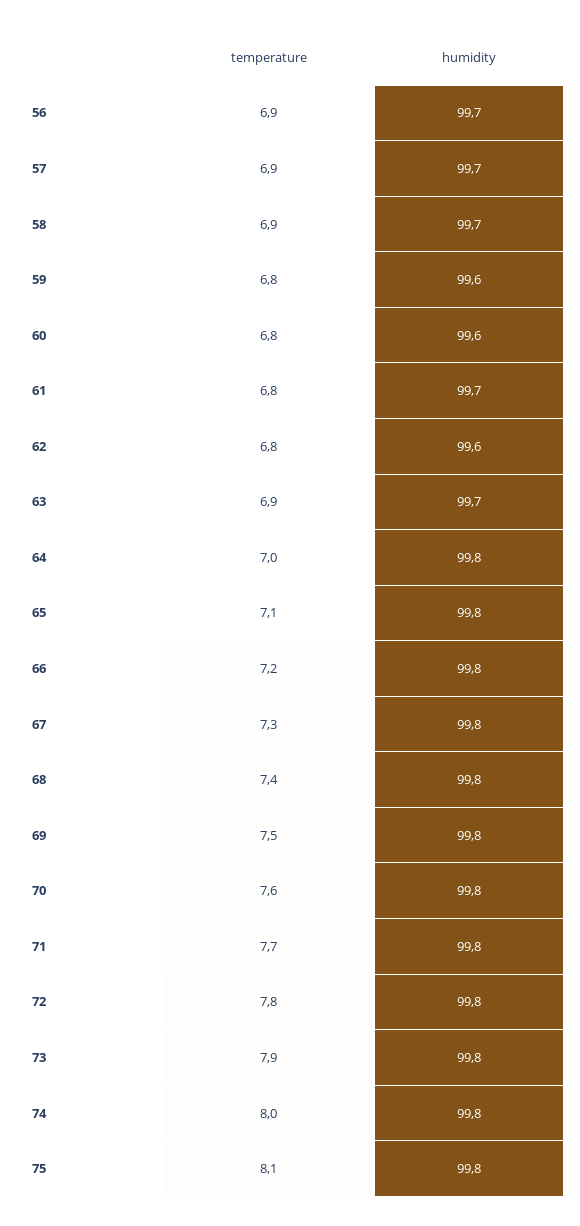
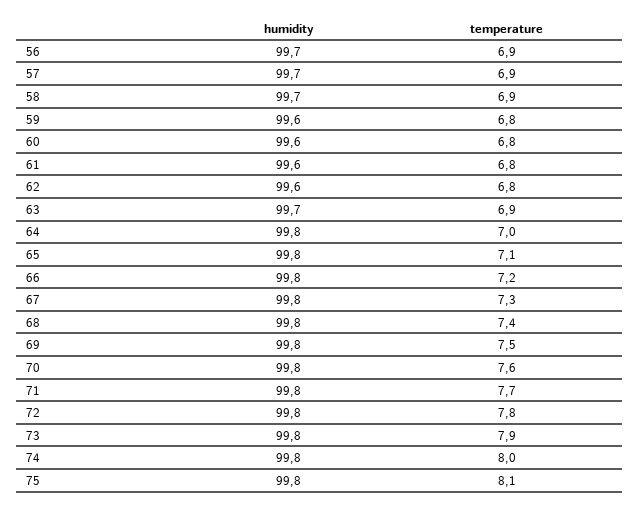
  {
    "temperature": {
      "56": 6.9,
      "57": 6.9,
      "58": 6.9,
      "59": 6.8,
      "60": 6.8,
      "61": 6.8,
      "62": 6.8,
      "63": 6.9,
      "64": 7,
      "65": 7.1,
      "66": 7.2,
      "67": 7.3,
      "68": 7.4,
      "69": 7.5,
      "70": 7.6,
      "71": 7.7,
      "72": 7.8,
      "73": 7.9,
      "74": 8,
      "75": 8.1
    },
    "humidity": {
      "56": 99.7,
      "57": 99.7,
      "58": 99.7,
      "59": 99.6,
      "60": 99.6,
-     "61": 99.7,
+     "61": 99.6,
      "62": 99.6,
      "63": 99.7,
      "64": 99.8,
      "65": 99.8,
      "66": 99.8,
      "67": 99.8,
      "68": 99.8,
      "69": 99.8,
      "70": 99.8,
      "71": 99.8,
      "72": 99.8,
      "73": 99.8,
      "74": 99.8,
      "75": 99.8
    }
  }

